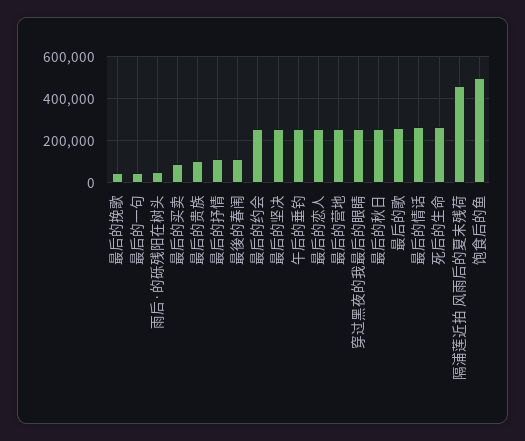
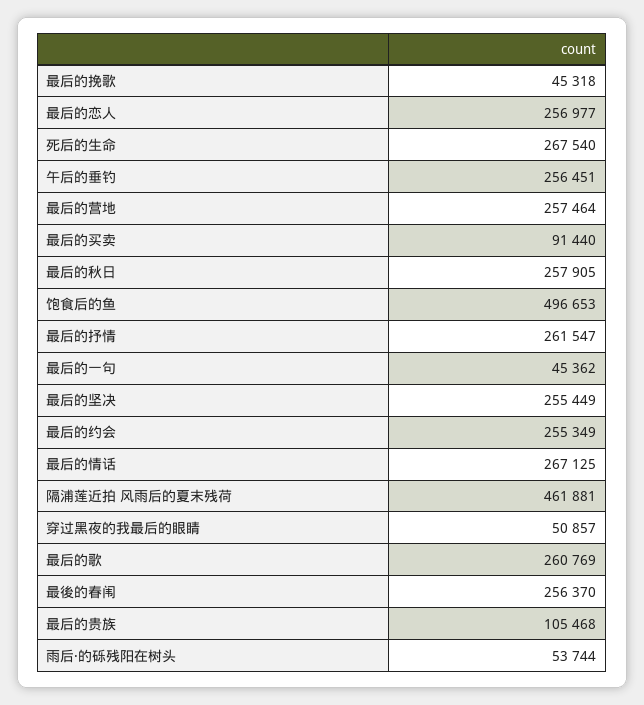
  {
    "最后的挽歌": 45318,
    "最后的一句": 45362,
    "雨后·的砾残阳在树头": 53744,
    "最后的买卖": 91440,
    "最后的贵族": 105468,
-   "最后的抒情": 100000,
+   "最后的抒情": 261547,
-   "最後的春闱": 100000,
+   "最後的春闱": 256370,
    "最后的约会": 255349,
    "最后的坚决": 255449,
    "午后的垂钓": 256451,
    "最后的恋人": 256977,
    "最后的营地": 257464,
-   "穿过黑夜的我最后的眼睛": 250000,
+   "穿过黑夜的我最后的眼睛": 50857,
    "最后的秋日": 257905,
    "最后的歌": 260769,
    "最后的情话": 267125,
    "死后的生命": 267540,
    "隔浦莲近拍 风雨后的夏末残荷": 461881,
    "饱食后的鱼": 496653
  }

